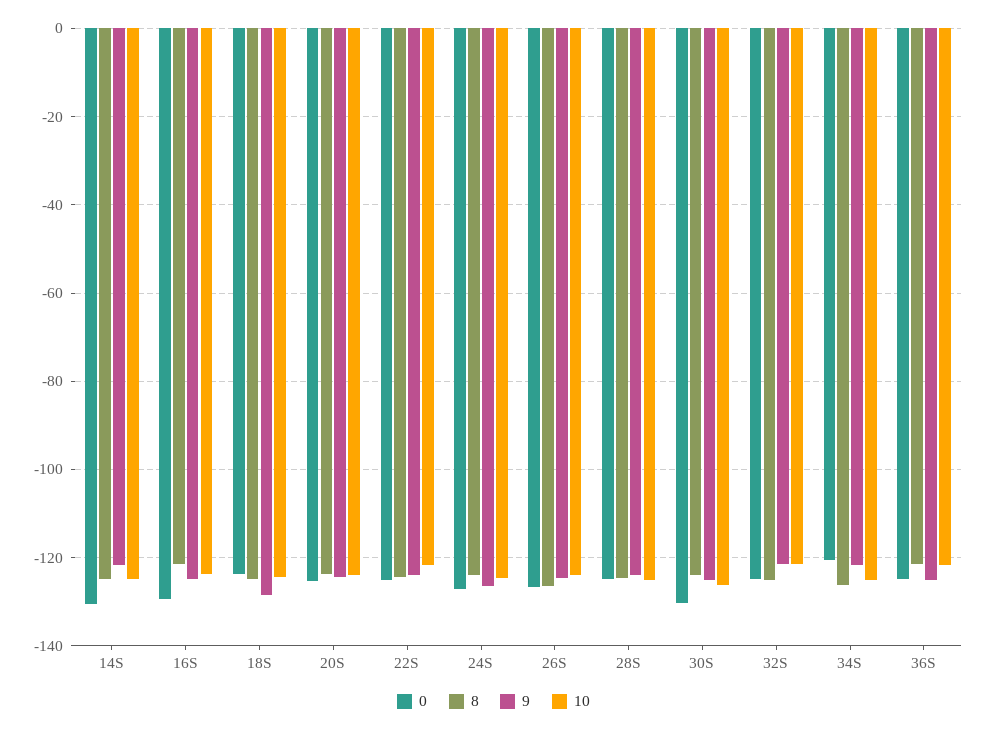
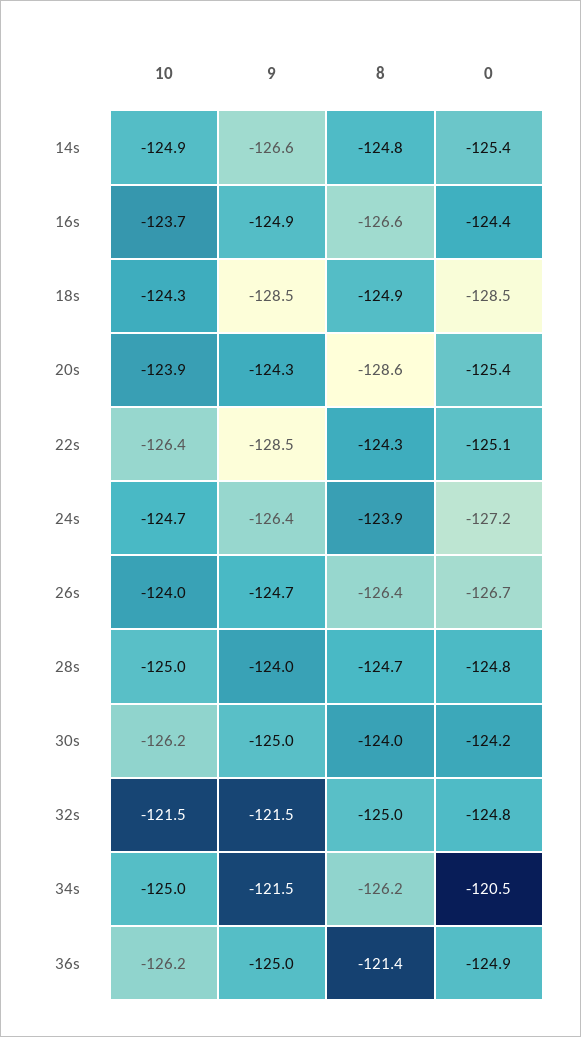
  {
    "0": {
-     "14S": -130,
+     "14S": -125.4,
-     "16S": -130,
+     "16S": -124.4,
-     "18S": -124,
+     "18S": -128.5,
      "20S": -125.4,
      "22S": -125.1,
      "24S": -127.2,
      "26S": -126.7,
      "28S": -124.8,
-     "30S": -130,
+     "30S": -124.2,
      "32S": -124.8,
      "34S": -120.5,
      "36S": -124.9
    },
    "8": {
      "14S": -124.8,
-     "16S": -122,
+     "16S": -126.6,
      "18S": -124.9,
-     "20S": -124,
+     "20S": -128.6,
      "22S": -124.3,
      "24S": -123.9,
      "26S": -126.4,
      "28S": -124.7,
      "30S": -124,
      "32S": -125,
      "34S": -126.2,
      "36S": -121.4
    },
    "9": {
-     "14S": -122,
+     "14S": -126.6,
      "16S": -124.9,
      "18S": -128.5,
      "20S": -124.3,
-     "22S": -124,
+     "22S": -128.5,
      "24S": -126.4,
      "26S": -124.7,
      "28S": -124,
      "30S": -125,
      "32S": -121.5,
      "34S": -121.5,
      "36S": -125
    },
    "10": {
      "14S": -124.9,
      "16S": -123.7,
      "18S": -124.3,
      "20S": -123.9,
-     "22S": -122,
+     "22S": -126.4,
      "24S": -124.7,
      "26S": -124,
      "28S": -125,
      "30S": -126.2,
      "32S": -121.5,
      "34S": -125,
-     "36S": -122
+     "36S": -126.2
    }
  }

